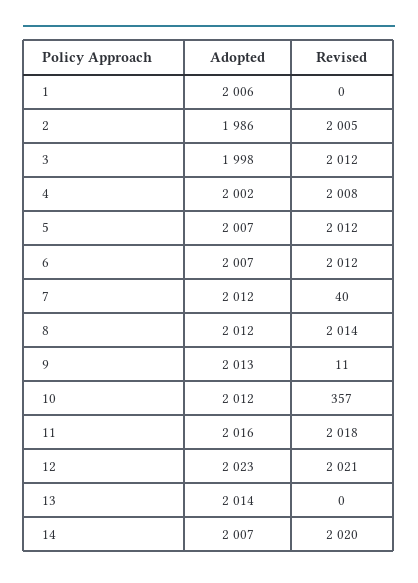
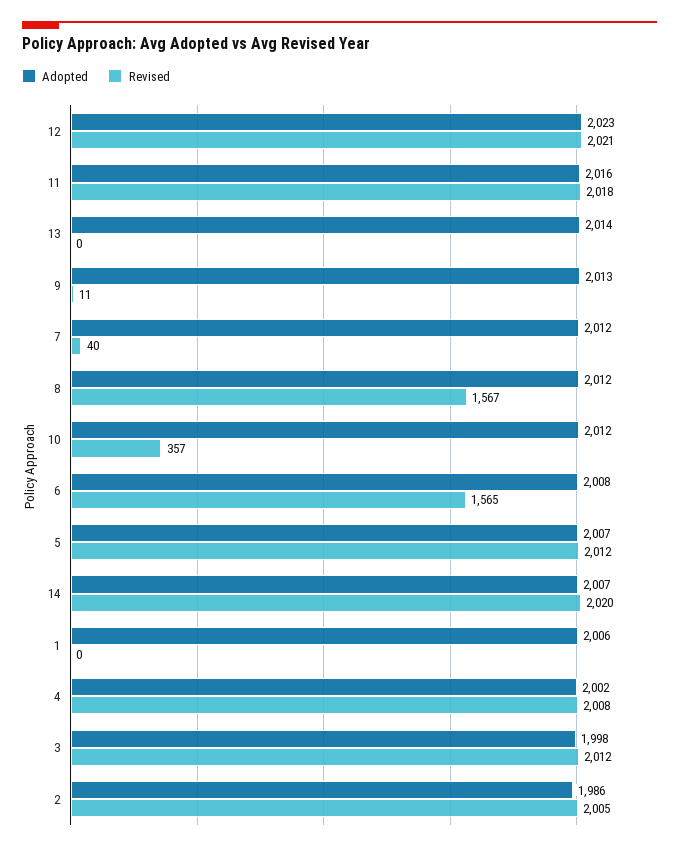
  {
    "Adopted": {
      "1": 2006,
      "2": 1986,
      "3": 1998,
      "4": 2002,
      "5": 2007,
-     "6": 2007,
+     "6": 2008,
      "7": 2012,
      "8": 2012,
      "9": 2013,
      "10": 2012,
      "11": 2016,
      "12": 2023,
      "13": 2014,
      "14": 2007
    },
    "Revised": {
      "1": 0,
      "2": 2005,
      "3": 2012,
      "4": 2008,
      "5": 2012,
-     "6": 2012,
+     "6": 1565,
      "7": 40,
-     "8": 2014,
+     "8": 1567,
      "9": 11,
      "10": 357,
      "11": 2018,
      "12": 2021,
      "13": 0,
      "14": 2020
    }
  }

